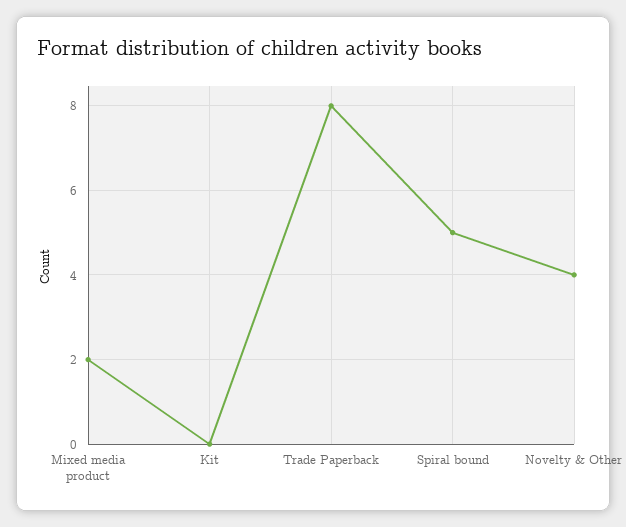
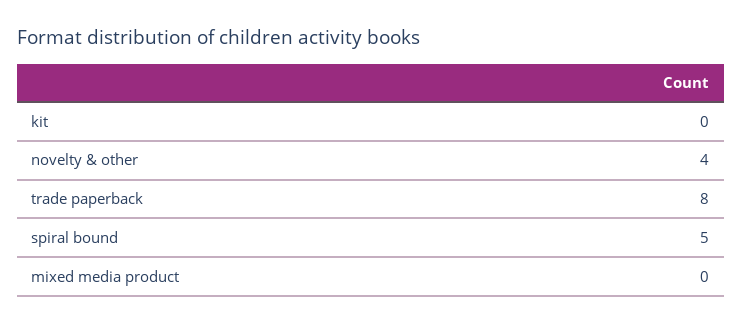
  {
-   "Mixed media product": 2,
+   "Mixed media product": 0,
    "Kit": 0,
    "Trade Paperback": 8,
    "Spiral bound": 5,
    "Novelty & Other": 4
  }

